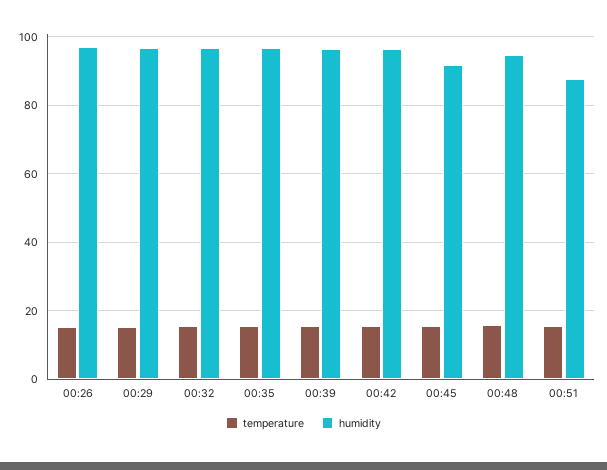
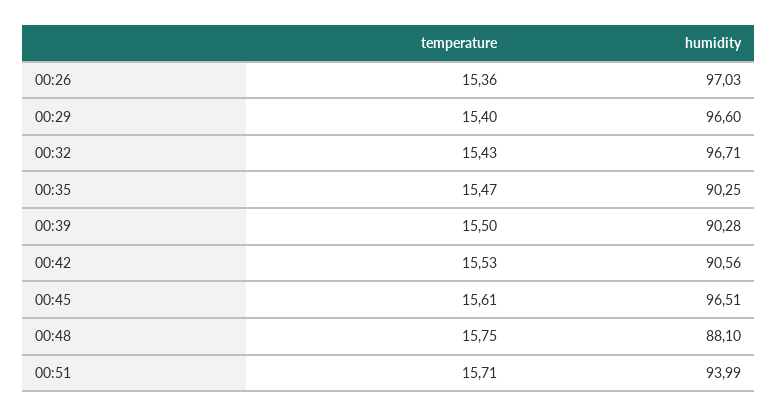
  {
    "temperature": {
      "00:26": 15.36,
      "00:29": 15.4,
      "00:32": 15.43,
      "00:35": 15.47,
      "00:39": 15.5,
      "00:42": 15.53,
      "00:45": 15.61,
      "00:48": 15.75,
      "00:51": 15.71
    },
    "humidity": {
      "00:26": 97.03,
      "00:29": 96.6,
      "00:32": 96.71,
-     "00:35": 96,
+     "00:35": 90.25,
-     "00:39": 96,
+     "00:39": 90.28,
-     "00:42": 96,
+     "00:42": 90.56,
-     "00:45": 92,
+     "00:45": 96.51,
-     "00:48": 94,
+     "00:48": 88.1,
-     "00:51": 88
+     "00:51": 93.99
    }
  }

